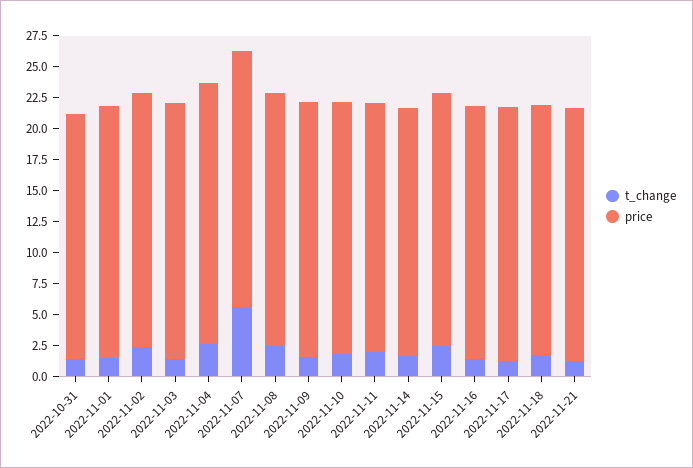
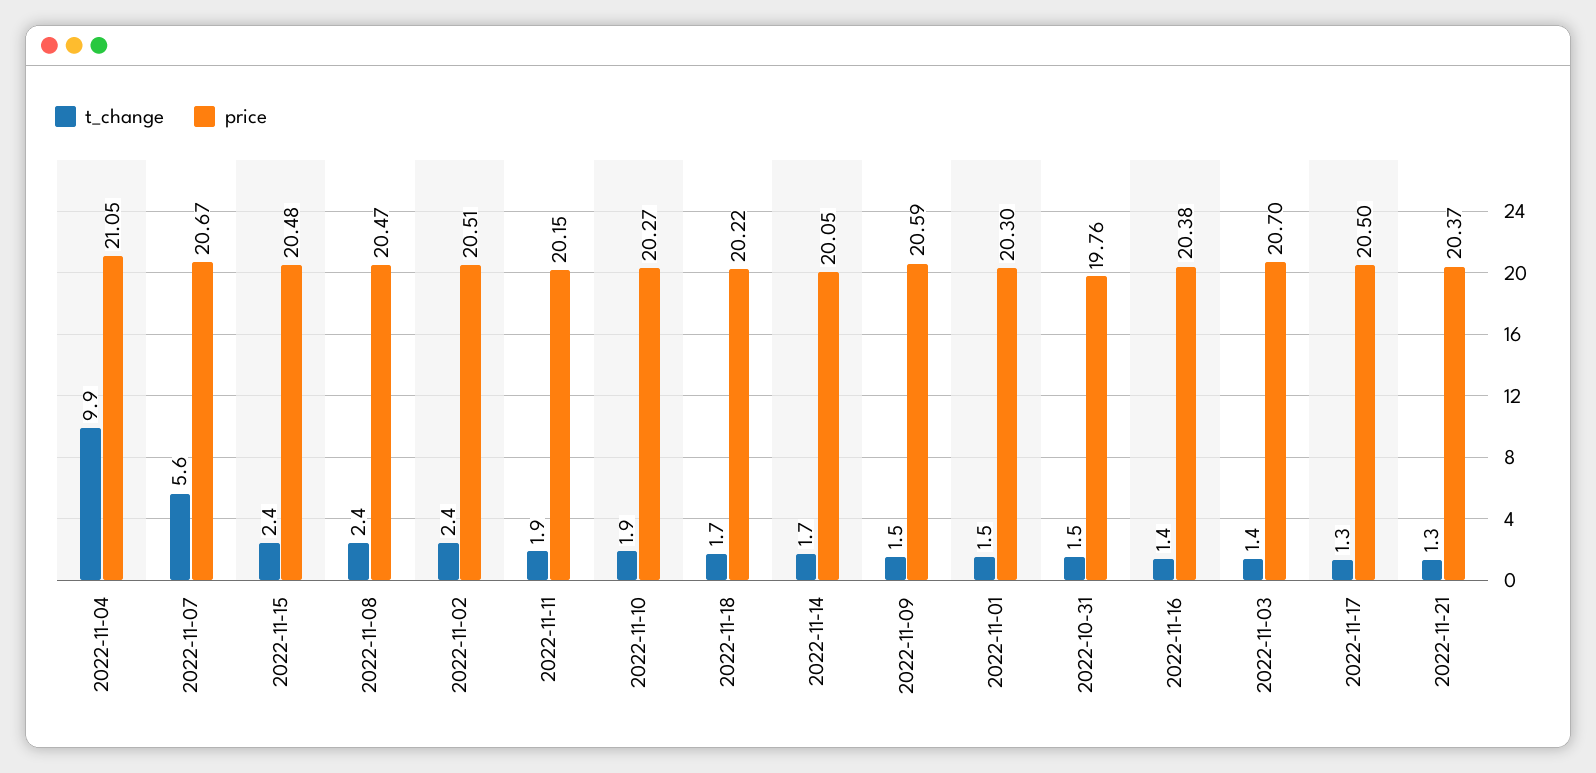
  {
    "t_change": {
      "2022-10-31": 1.5,
      "2022-11-01": 1.5,
      "2022-11-02": 2.4,
      "2022-11-03": 1.4,
-     "2022-11-04": 2.5,
+     "2022-11-04": 9.9,
      "2022-11-07": 5.6,
      "2022-11-08": 2.4,
      "2022-11-09": 1.5,
      "2022-11-10": 1.9,
      "2022-11-11": 1.9,
      "2022-11-14": 1.7,
      "2022-11-15": 2.4,
      "2022-11-16": 1.4,
      "2022-11-17": 1.3,
      "2022-11-18": 1.7,
      "2022-11-21": 1.3
    },
    "price": {
      "2022-10-31": 19.76,
      "2022-11-01": 20.3,
      "2022-11-02": 20.51,
      "2022-11-03": 20.7,
      "2022-11-04": 21.05,
      "2022-11-07": 20.67,
      "2022-11-08": 20.47,
      "2022-11-09": 20.59,
      "2022-11-10": 20.27,
      "2022-11-11": 20.15,
      "2022-11-14": 20.05,
      "2022-11-15": 20.48,
      "2022-11-16": 20.38,
      "2022-11-17": 20.5,
      "2022-11-18": 20.22,
      "2022-11-21": 20.37
    }
  }

